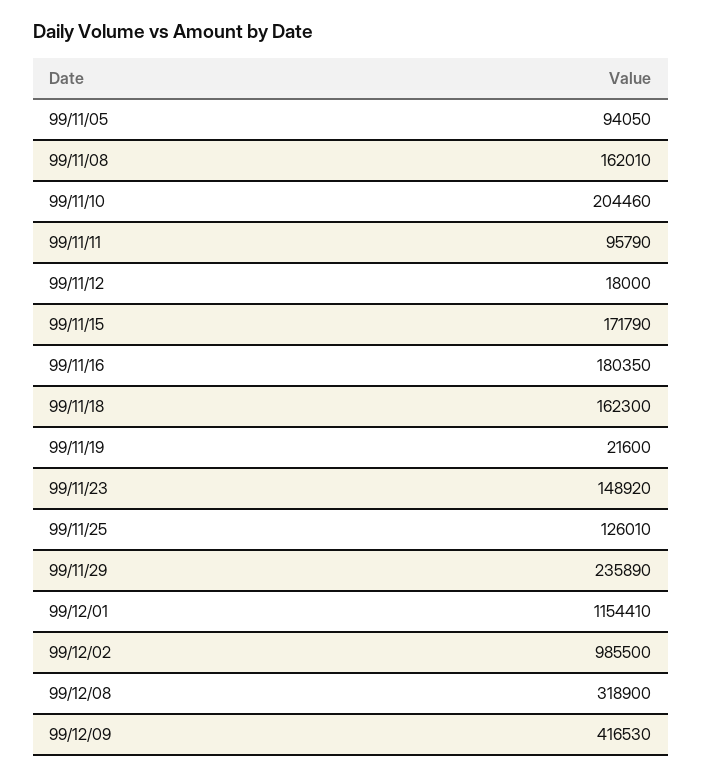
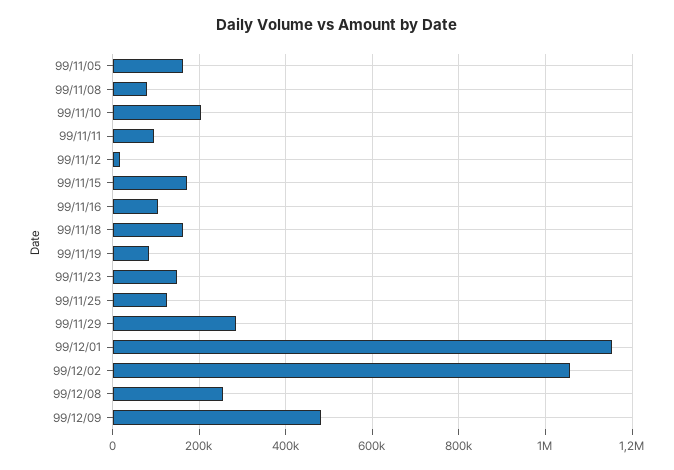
  {
-   "99/11/05": 94050,
+   "99/11/05": 160000,
-   "99/11/08": 162010,
+   "99/11/08": 80000,
    "99/11/10": 204460,
    "99/11/11": 95790,
    "99/11/12": 18000,
    "99/11/15": 171790,
-   "99/11/16": 180350,
+   "99/11/16": 100000,
    "99/11/18": 162300,
-   "99/11/19": 21600,
+   "99/11/19": 80000,
    "99/11/23": 148920,
    "99/11/25": 126010,
-   "99/11/29": 235890,
+   "99/11/29": 280000,
    "99/12/01": 1154410,
-   "99/12/02": 985500,
+   "99/12/02": 1060000,
-   "99/12/08": 318900,
+   "99/12/08": 260000,
-   "99/12/09": 416530
+   "99/12/09": 480000
  }

